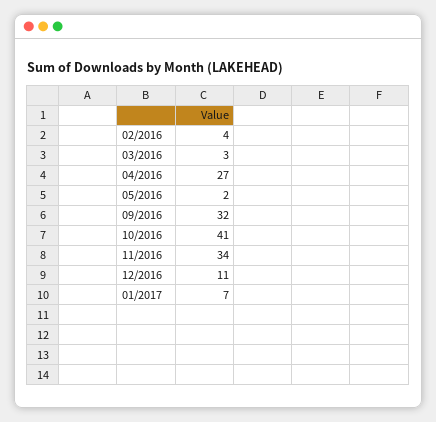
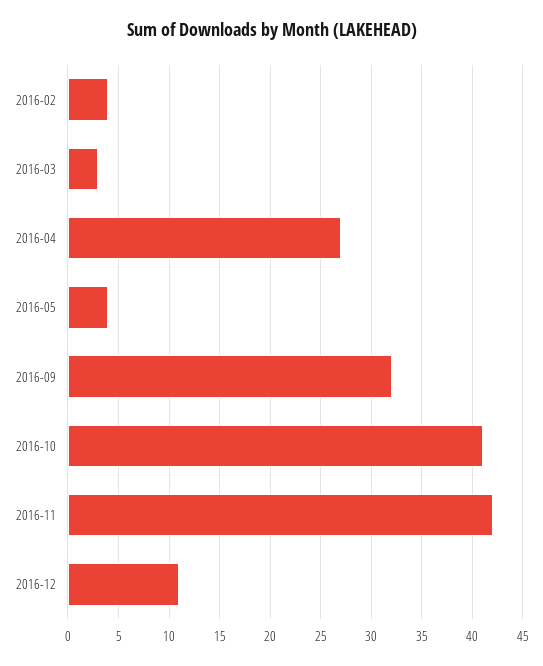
  {
    "02/2016": 4,
    "03/2016": 3,
    "04/2016": 27,
-   "05/2016": 2,
+   "05/2016": 4,
    "09/2016": 32,
    "10/2016": 41,
-   "11/2016": 34,
+   "11/2016": 42,
-   "12/2016": 11,
+   "12/2016": 11
-   "01/2017": 7
  }

